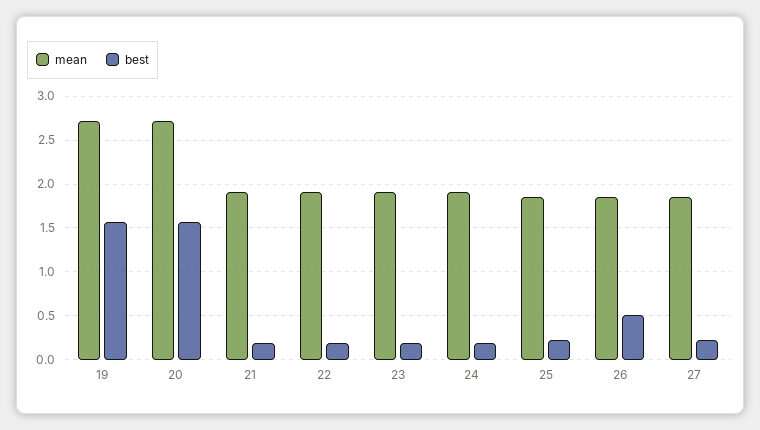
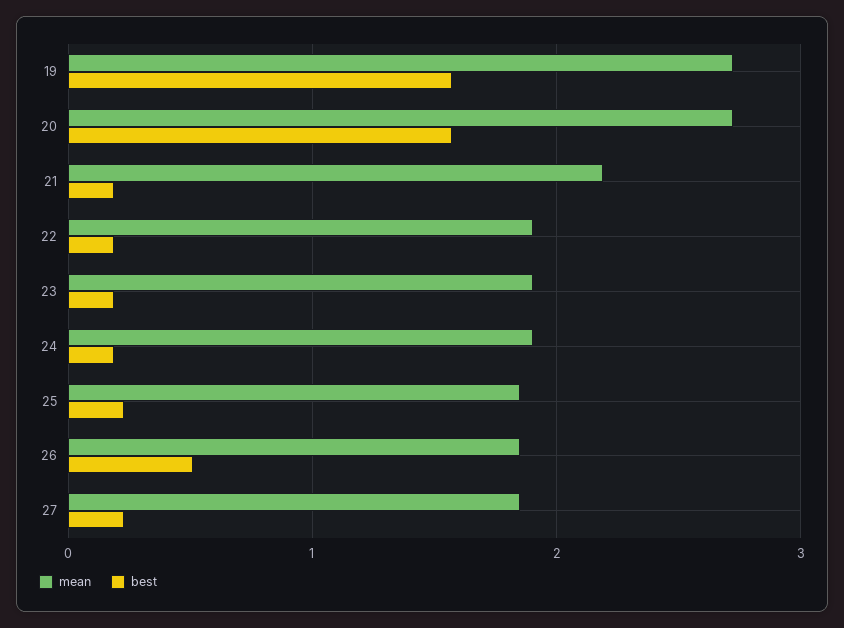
  {
    "mean": {
      "19": 2.7,
      "20": 2.7,
-     "21": 1.9,
+     "21": 2.2,
      "22": 1.9,
      "23": 1.9,
      "24": 1.9,
      "25": 1.9,
      "26": 1.9,
      "27": 1.9
    },
    "best": {
      "19": 1.6,
      "20": 1.6,
      "21": 0.2,
      "22": 0.2,
      "23": 0.2,
      "24": 0.2,
      "25": 0.2,
      "26": 0.5,
      "27": 0.2
    }
  }

